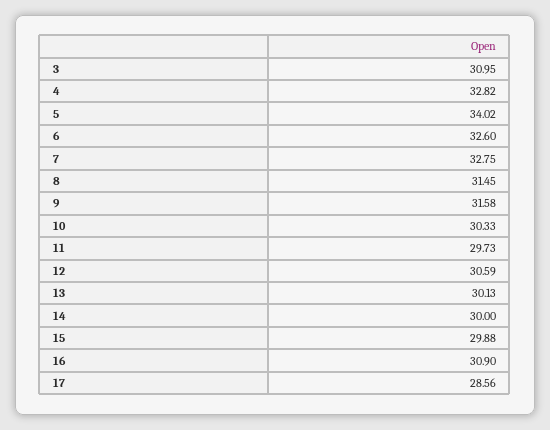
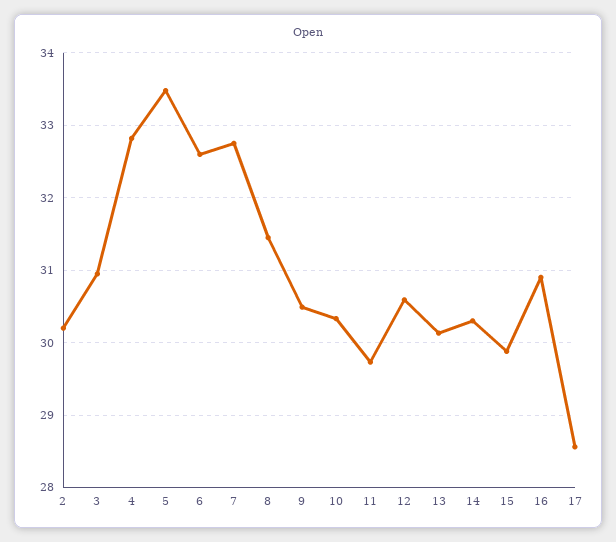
  {
    "3": 30.95,
    "4": 32.82,
-   "5": 34.02,
+   "5": 33.5,
    "6": 32.6,
    "7": 32.75,
    "8": 31.45,
-   "9": 31.58,
+   "9": 30.5,
    "10": 30.33,
    "11": 29.73,
    "12": 30.59,
    "13": 30.13,
-   "14": 30,
+   "14": 30.3,
    "15": 29.88,
    "16": 30.9,
-   "17": 28.56
+   "17": 28.56,
+   "2": 30.2
  }

